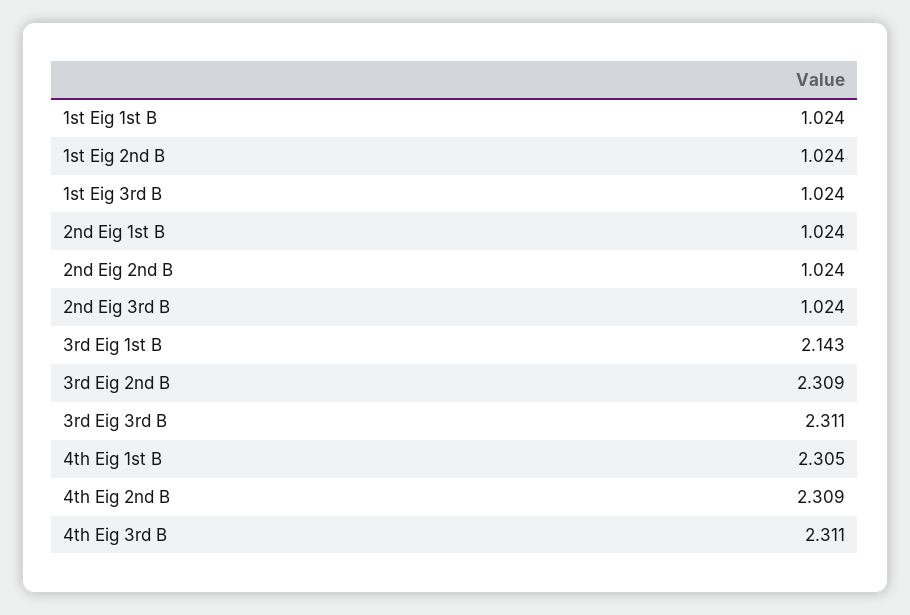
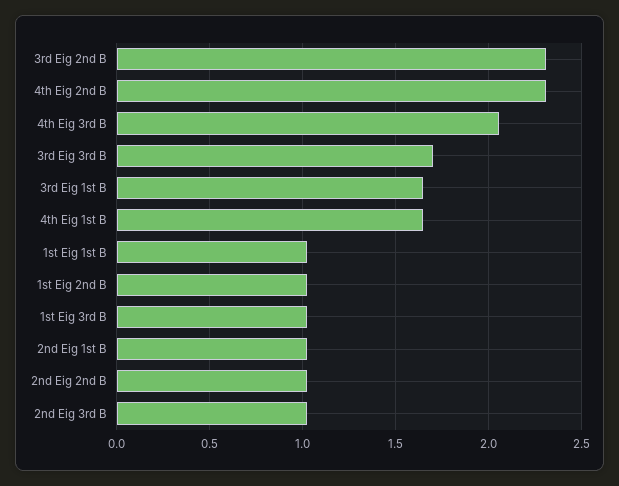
  {
    "1st Eig 1st B": 1.024,
    "1st Eig 2nd B": 1.024,
    "1st Eig 3rd B": 1.024,
    "2nd Eig 1st B": 1.024,
    "2nd Eig 2nd B": 1.024,
    "2nd Eig 3rd B": 1.024,
-   "3rd Eig 1st B": 2.143,
+   "3rd Eig 1st B": 1.65,
    "3rd Eig 2nd B": 2.309,
-   "3rd Eig 3rd B": 2.311,
+   "3rd Eig 3rd B": 1.7,
-   "4th Eig 1st B": 2.305,
+   "4th Eig 1st B": 1.65,
    "4th Eig 2nd B": 2.309,
-   "4th Eig 3rd B": 2.311
+   "4th Eig 3rd B": 2.05
  }

